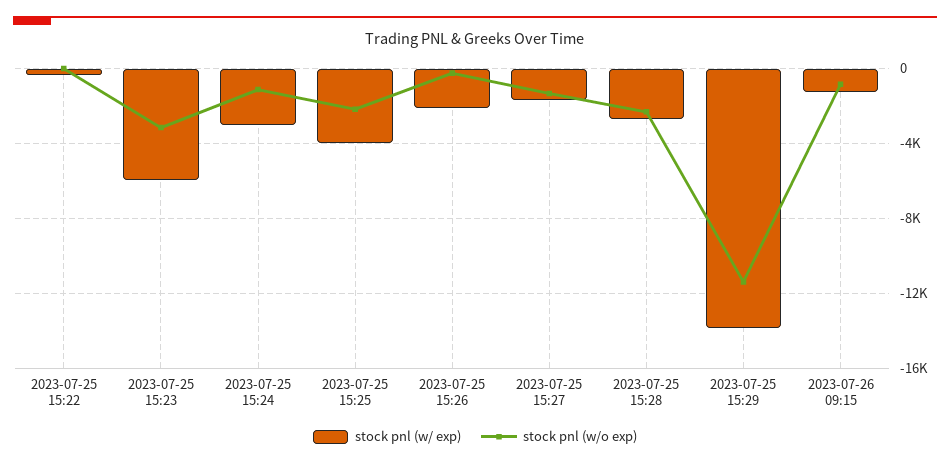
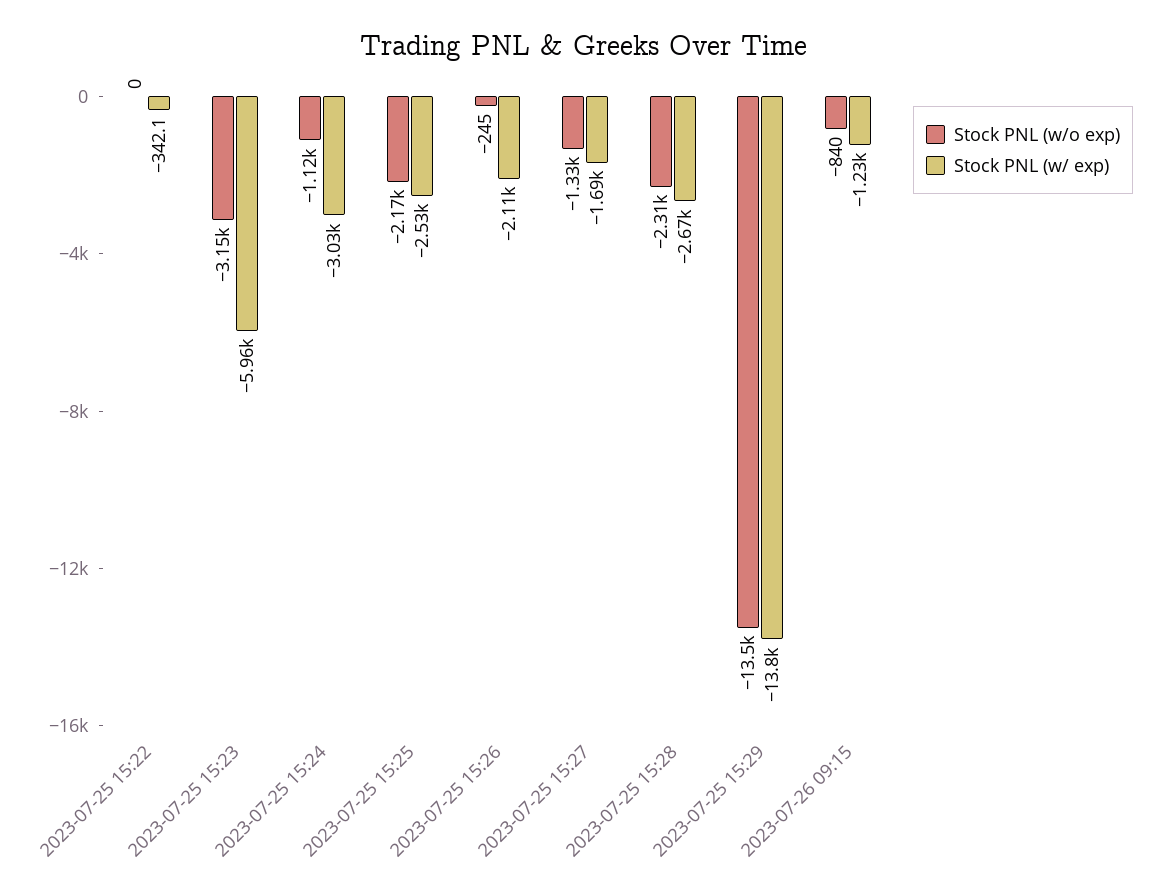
  {
    "stock pnl (w/ exp)": {
      "2023-07-25 15:22": -342.1,
      "2023-07-25 15:23": -5960,
      "2023-07-25 15:24": -3030,
-     "2023-07-25 15:25": -4000,
+     "2023-07-25 15:25": -2530,
      "2023-07-25 15:26": -2110,
      "2023-07-25 15:27": -1690,
      "2023-07-25 15:28": -2670,
      "2023-07-25 15:29": -13800,
      "2023-07-26 09:15": -1230
    },
    "stock pnl (w/o exp)": {
      "2023-07-25 15:22": 0,
      "2023-07-25 15:23": -3150,
      "2023-07-25 15:24": -1120,
      "2023-07-25 15:25": -2170,
      "2023-07-25 15:26": -245,
      "2023-07-25 15:27": -1330,
      "2023-07-25 15:28": -2310,
-     "2023-07-25 15:29": -11500,
+     "2023-07-25 15:29": -13500,
      "2023-07-26 09:15": -840
    }
  }

